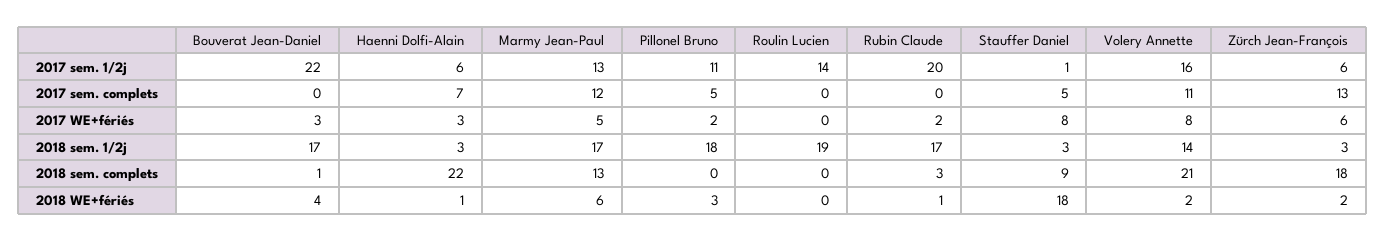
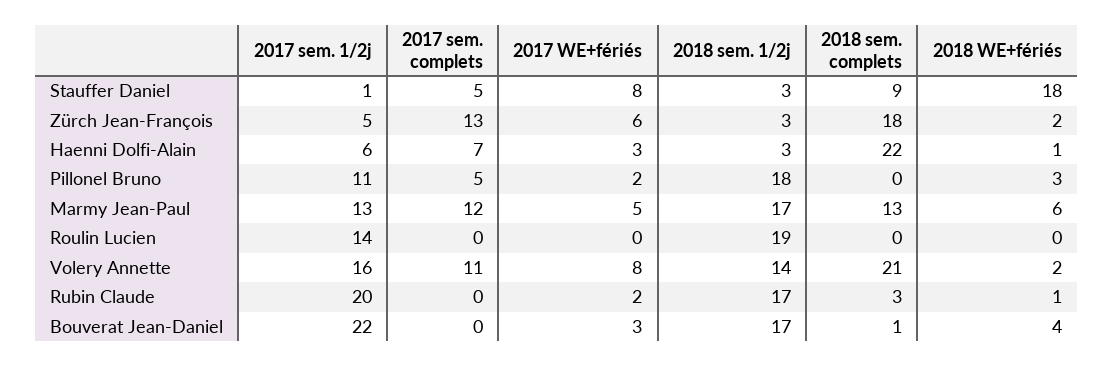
  {
    "Bouverat Jean-Daniel": {
      "2017 sem. 1/2j": 22,
      "2017 sem. complets": 0,
      "2017 WE+fériés": 3,
      "2018 sem. 1/2j": 17,
      "2018 sem. complets": 1,
      "2018 WE+fériés": 4
    },
    "Haenni Dolfi-Alain": {
      "2017 sem. 1/2j": 6,
      "2017 sem. complets": 7,
      "2017 WE+fériés": 3,
      "2018 sem. 1/2j": 3,
      "2018 sem. complets": 22,
      "2018 WE+fériés": 1
    },
    "Marmy Jean-Paul": {
      "2017 sem. 1/2j": 13,
      "2017 sem. complets": 12,
      "2017 WE+fériés": 5,
      "2018 sem. 1/2j": 17,
      "2018 sem. complets": 13,
      "2018 WE+fériés": 6
    },
    "Pillonel Bruno": {
      "2017 sem. 1/2j": 11,
      "2017 sem. complets": 5,
      "2017 WE+fériés": 2,
      "2018 sem. 1/2j": 18,
      "2018 sem. complets": 0,
      "2018 WE+fériés": 3
    },
    "Roulin Lucien": {
      "2017 sem. 1/2j": 14,
      "2017 sem. complets": 0,
      "2017 WE+fériés": 0,
      "2018 sem. 1/2j": 19,
      "2018 sem. complets": 0,
      "2018 WE+fériés": 0
    },
    "Rubin Claude": {
      "2017 sem. 1/2j": 20,
      "2017 sem. complets": 0,
      "2017 WE+fériés": 2,
      "2018 sem. 1/2j": 17,
      "2018 sem. complets": 3,
      "2018 WE+fériés": 1
    },
    "Stauffer Daniel": {
      "2017 sem. 1/2j": 1,
      "2017 sem. complets": 5,
      "2017 WE+fériés": 8,
      "2018 sem. 1/2j": 3,
      "2018 sem. complets": 9,
      "2018 WE+fériés": 18
    },
    "Volery Annette": {
      "2017 sem. 1/2j": 16,
      "2017 sem. complets": 11,
      "2017 WE+fériés": 8,
      "2018 sem. 1/2j": 14,
      "2018 sem. complets": 21,
      "2018 WE+fériés": 2
    },
    "Zürch Jean-François": {
-     "2017 sem. 1/2j": 6,
+     "2017 sem. 1/2j": 5,
      "2017 sem. complets": 13,
      "2017 WE+fériés": 6,
      "2018 sem. 1/2j": 3,
      "2018 sem. complets": 18,
      "2018 WE+fériés": 2
    }
  }

